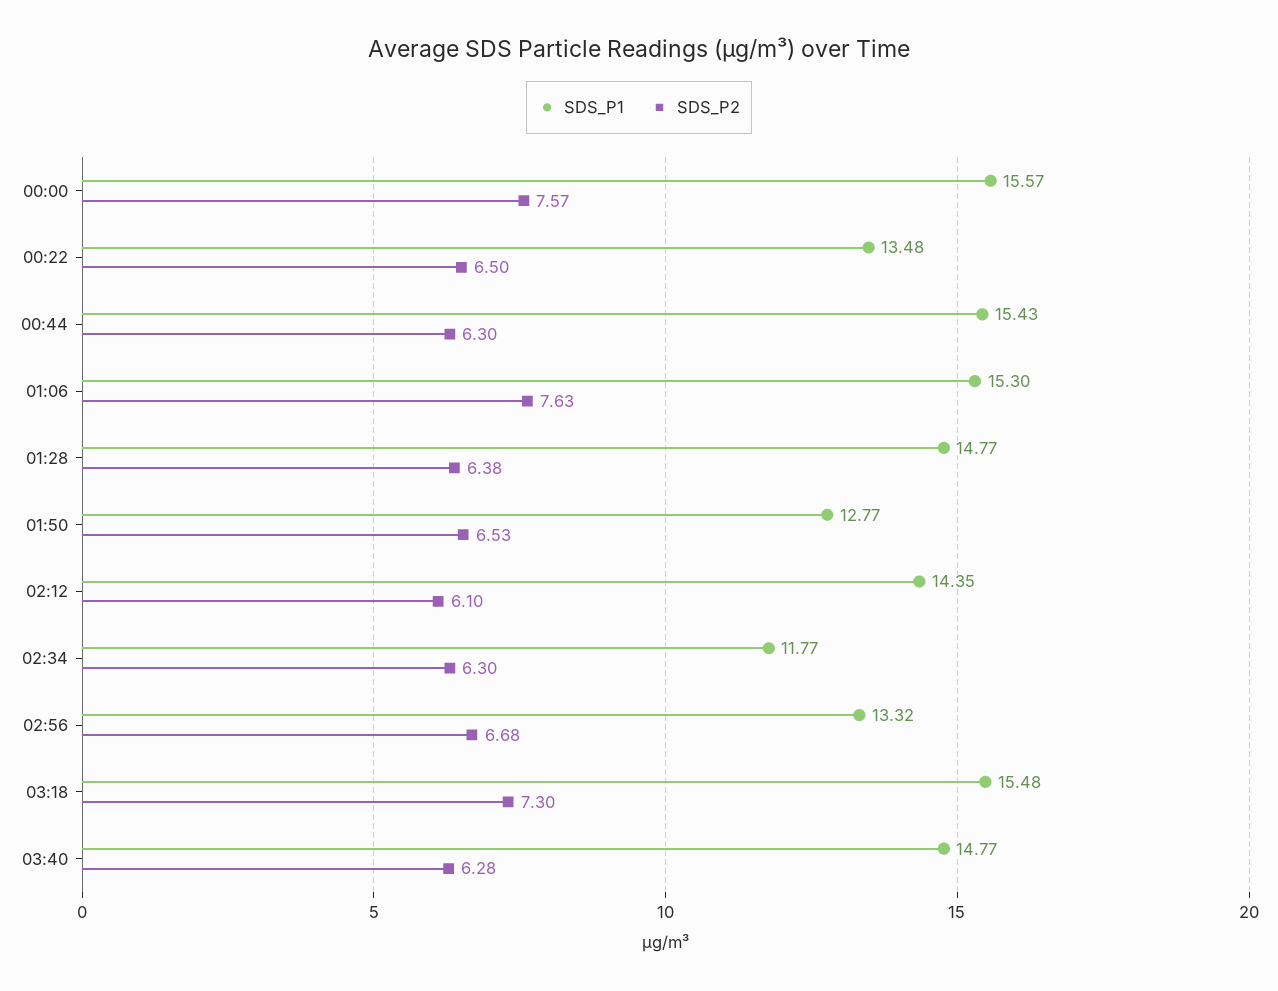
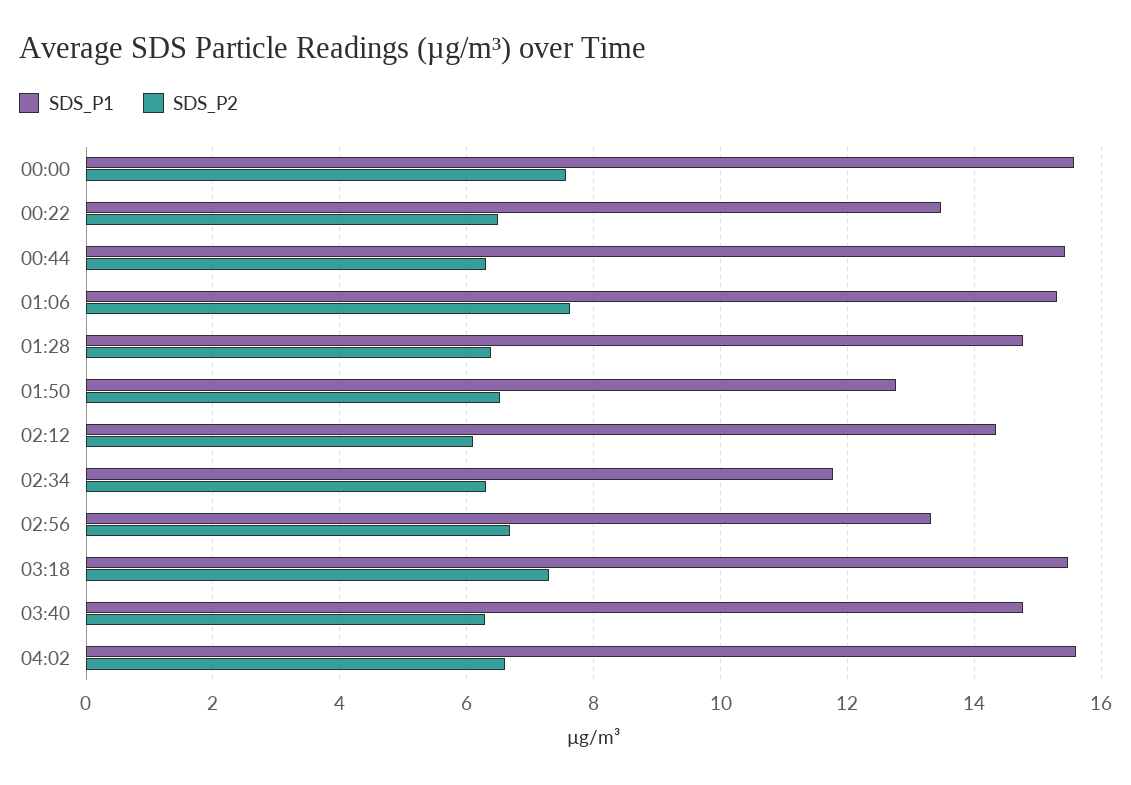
  {
    "SDS_P1": {
      "00:00": 15.57,
      "00:22": 13.48,
      "00:44": 15.43,
      "01:06": 15.3,
      "01:28": 14.77,
      "01:50": 12.77,
      "02:12": 14.35,
      "02:34": 11.77,
      "02:56": 13.32,
      "03:18": 15.48,
-     "03:40": 14.77
+     "03:40": 14.77,
+     "04:02": 15.6
    },
    "SDS_P2": {
      "00:00": 7.57,
      "00:22": 6.5,
      "00:44": 6.3,
      "01:06": 7.63,
      "01:28": 6.38,
      "01:50": 6.53,
      "02:12": 6.1,
      "02:34": 6.3,
      "02:56": 6.68,
      "03:18": 7.3,
-     "03:40": 6.28
+     "03:40": 6.28,
+     "04:02": 6.6
    }
  }

